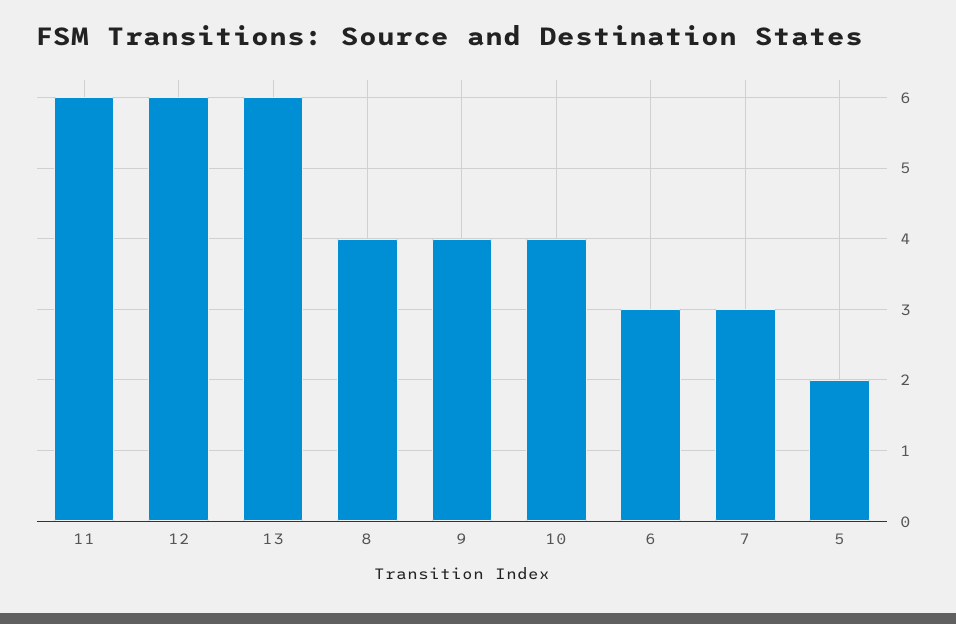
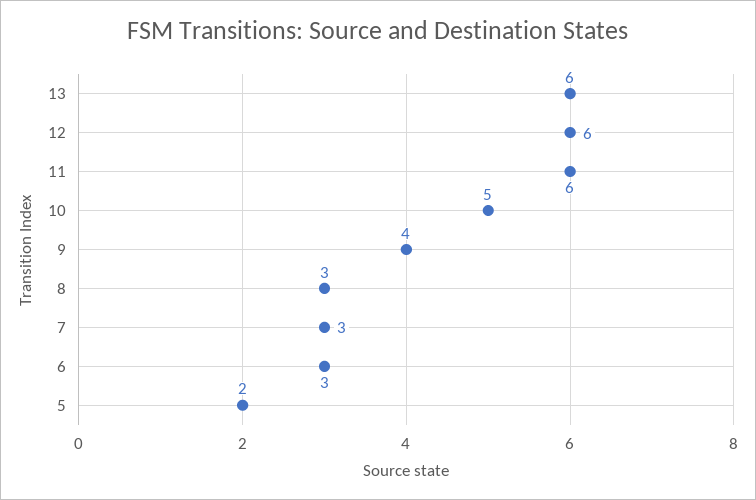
  {
    "11": 6,
    "12": 6,
    "13": 6,
-   "8": 4,
+   "8": 3,
    "9": 4,
-   "10": 4,
+   "10": 5,
    "6": 3,
    "7": 3,
    "5": 2
  }

